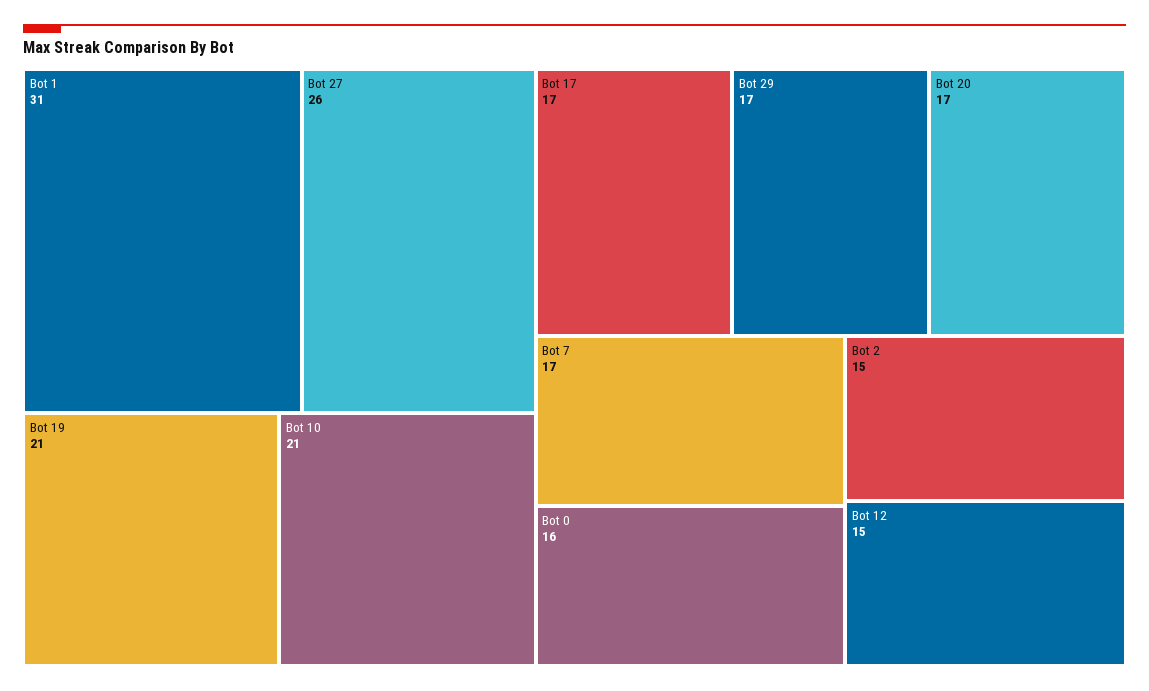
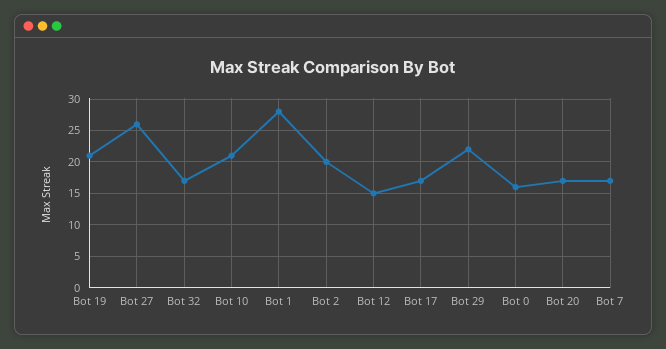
  {
-   "Bot 1": 31,
+   "Bot 1": 28,
    "Bot 27": 26,
    "Bot 19": 21,
    "Bot 10": 21,
    "Bot 17": 17,
-   "Bot 29": 17,
+   "Bot 29": 22,
    "Bot 20": 17,
    "Bot 7": 17,
    "Bot 0": 16,
-   "Bot 2": 15,
+   "Bot 2": 20,
-   "Bot 12": 15
+   "Bot 12": 15,
+   "Bot 32": 17
  }

